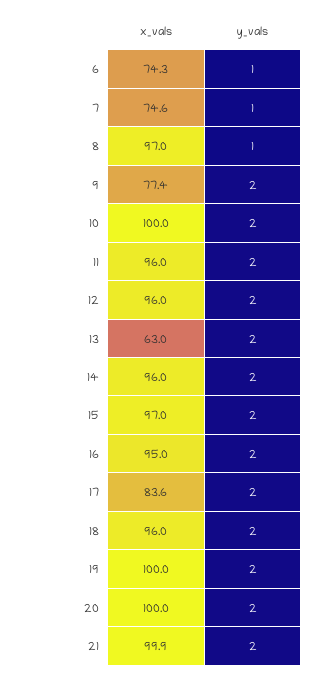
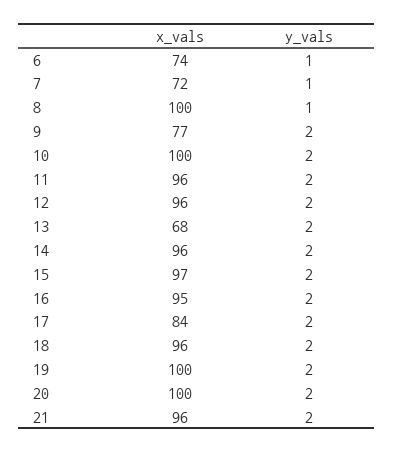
  {
    "x_vals": {
      "6": 74.3,
-     "7": 74.6,
+     "7": 72,
-     "8": 97,
+     "8": 100,
      "9": 77.4,
      "10": 100,
      "11": 96,
      "12": 96,
-     "13": 63,
+     "13": 68,
      "14": 96,
      "15": 97,
      "16": 95,
      "17": 83.6,
      "18": 96,
      "19": 100,
      "20": 100,
-     "21": 99.9
+     "21": 96
    },
    "y_vals": {
      "6": 1,
      "7": 1,
      "8": 1,
      "9": 2,
      "10": 2,
      "11": 2,
      "12": 2,
      "13": 2,
      "14": 2,
      "15": 2,
      "16": 2,
      "17": 2,
      "18": 2,
      "19": 2,
      "20": 2,
      "21": 2
    }
  }

